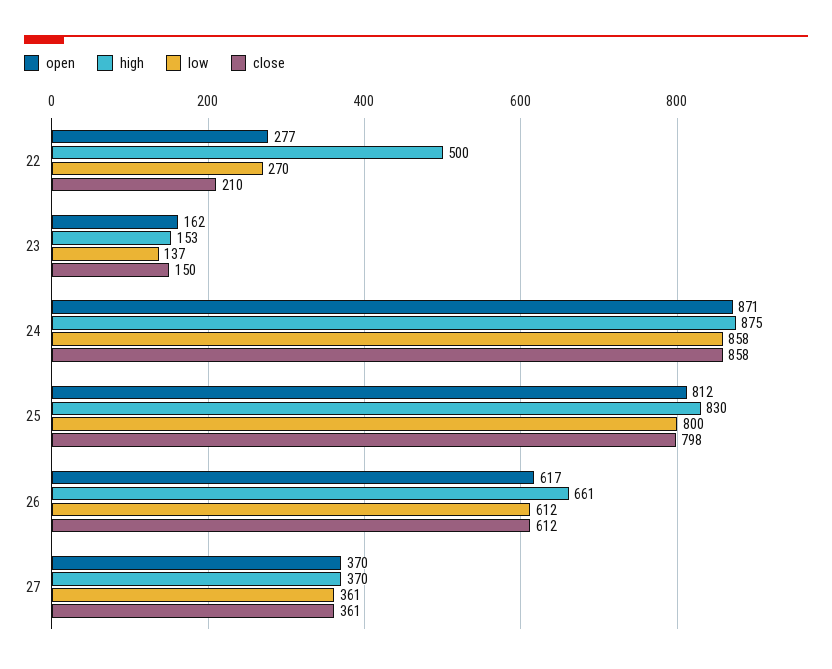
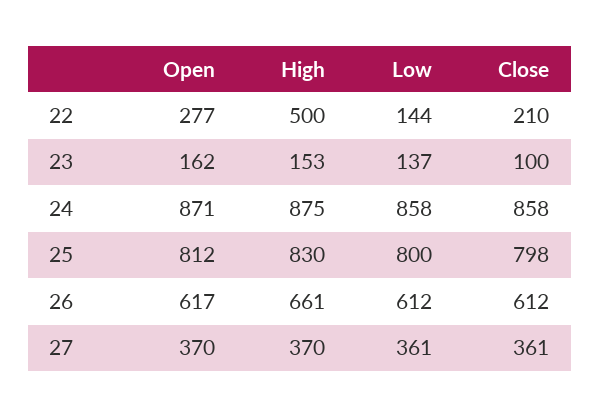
  {
    "open": {
      "22": 277,
      "23": 162,
      "24": 871,
      "25": 812,
      "26": 617,
      "27": 370
    },
    "high": {
      "22": 500,
      "23": 153,
      "24": 875,
      "25": 830,
      "26": 661,
      "27": 370
    },
    "low": {
-     "22": 270,
+     "22": 144,
      "23": 137,
      "24": 858,
      "25": 800,
      "26": 612,
      "27": 361
    },
    "close": {
      "22": 210,
-     "23": 150,
+     "23": 100,
      "24": 858,
      "25": 798,
      "26": 612,
      "27": 361
    }
  }

